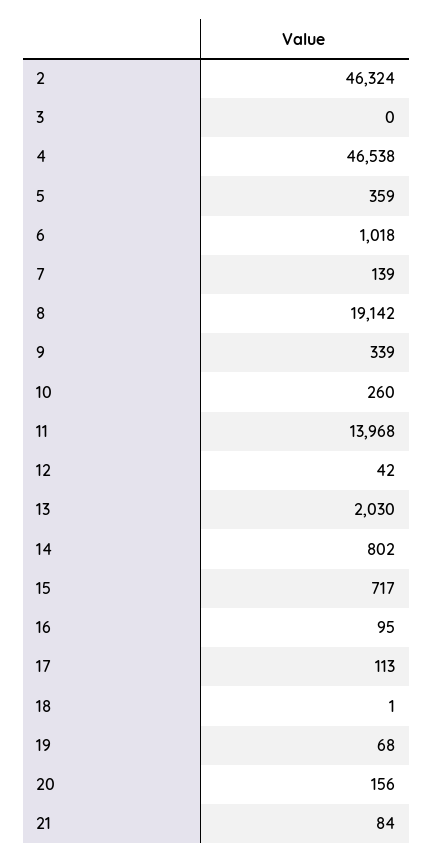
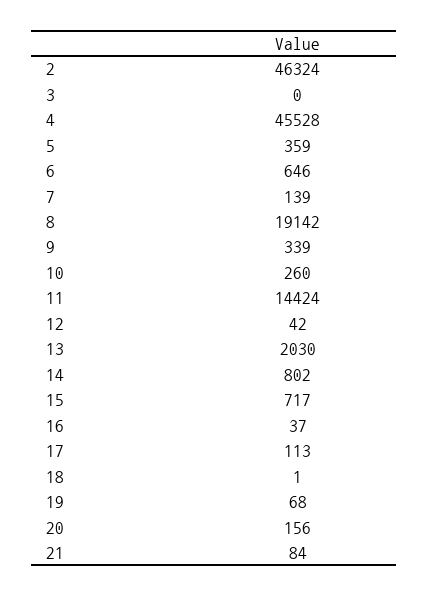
  {
    "2": 46324,
    "3": 0,
-   "4": 46538,
+   "4": 45528,
    "5": 359,
-   "6": 1018,
+   "6": 646,
    "7": 139,
    "8": 19142,
    "9": 339,
    "10": 260,
-   "11": 13968,
+   "11": 14424,
    "12": 42,
    "13": 2030,
    "14": 802,
    "15": 717,
-   "16": 95,
+   "16": 37,
    "17": 113,
    "18": 1,
    "19": 68,
    "20": 156,
    "21": 84
  }

